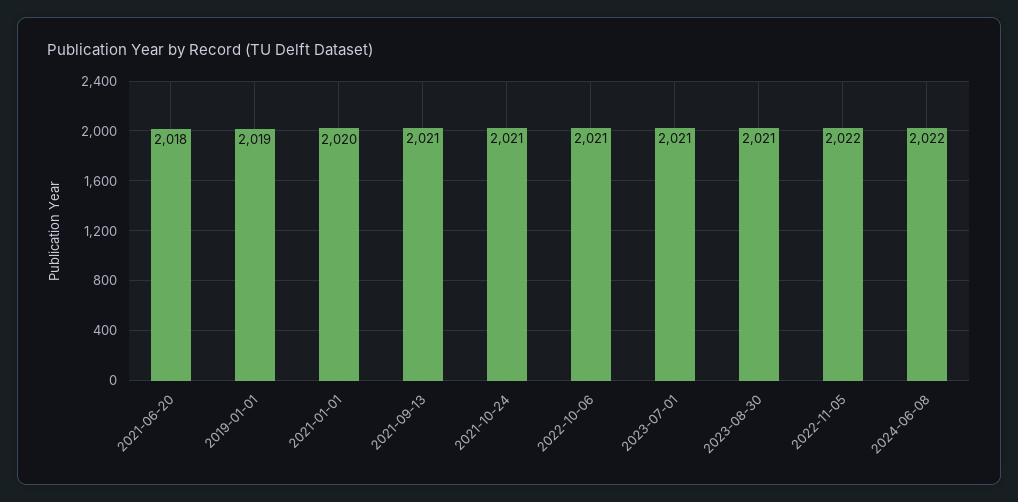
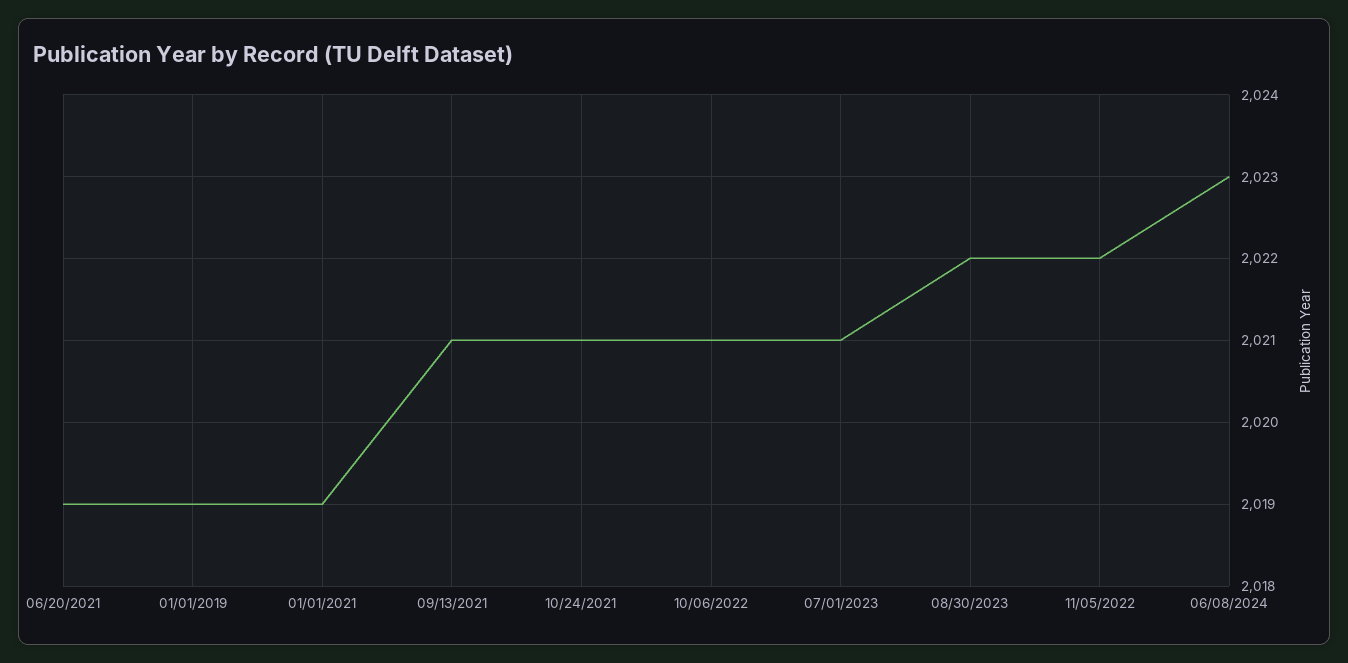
  {
-   "2021-06-20": 2018,
+   "2021-06-20": 2019,
    "2019-01-01": 2019,
-   "2021-01-01": 2020,
+   "2021-01-01": 2019,
    "2021-09-13": 2021,
    "2021-10-24": 2021,
    "2022-10-06": 2021,
    "2023-07-01": 2021,
-   "2023-08-30": 2021,
+   "2023-08-30": 2022,
    "2022-11-05": 2022,
-   "2024-06-08": 2022
+   "2024-06-08": 2023
  }

